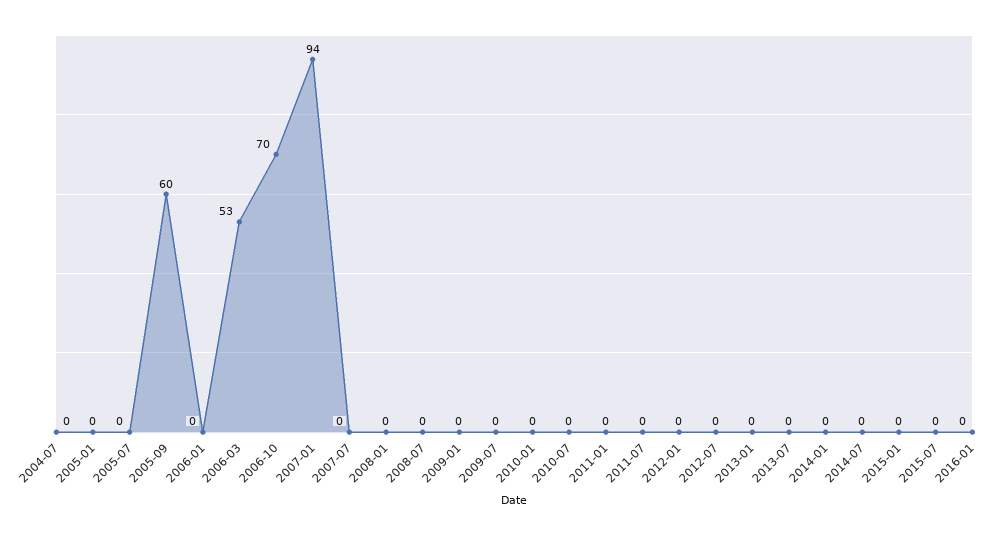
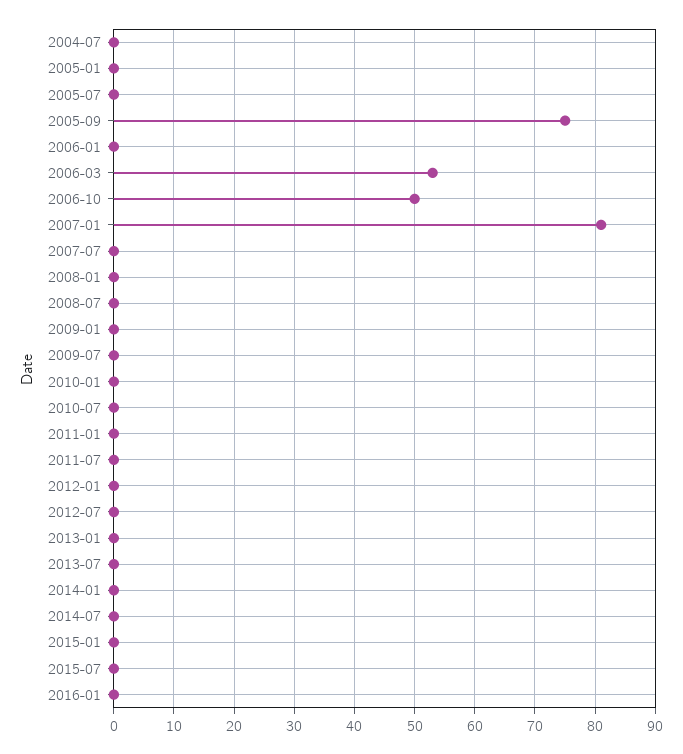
  {
    "2004-07": 0,
    "2005-01": 0,
    "2005-07": 0,
-   "2005-09": 60,
+   "2005-09": 75,
    "2006-01": 0,
    "2006-03": 53,
-   "2006-10": 70,
+   "2006-10": 50,
-   "2007-01": 94,
+   "2007-01": 81,
    "2007-07": 0,
    "2008-01": 0,
    "2008-07": 0,
    "2009-01": 0,
    "2009-07": 0,
    "2010-01": 0,
    "2010-07": 0,
    "2011-01": 0,
    "2011-07": 0,
    "2012-01": 0,
    "2012-07": 0,
    "2013-01": 0,
    "2013-07": 0,
    "2014-01": 0,
    "2014-07": 0,
    "2015-01": 0,
    "2015-07": 0,
    "2016-01": 0
  }

